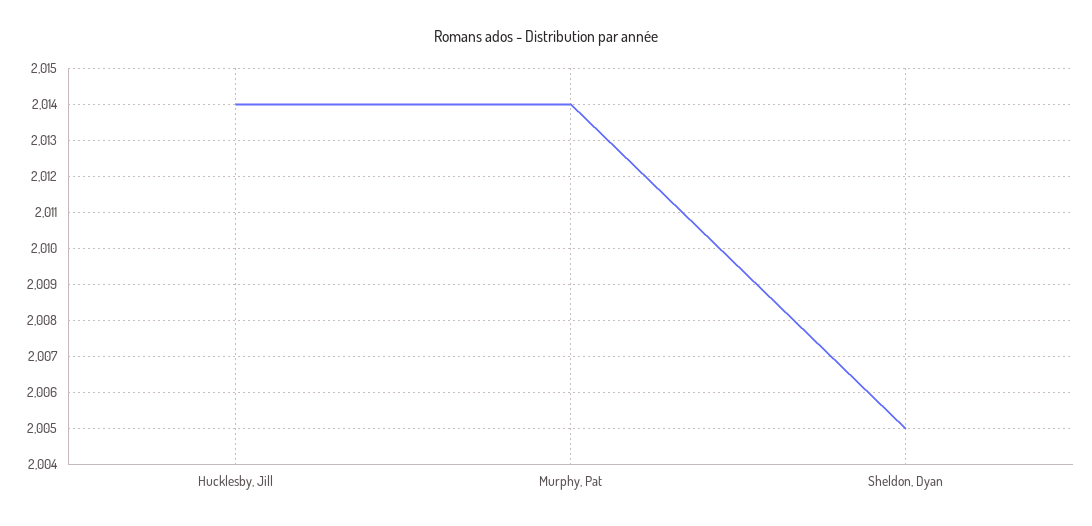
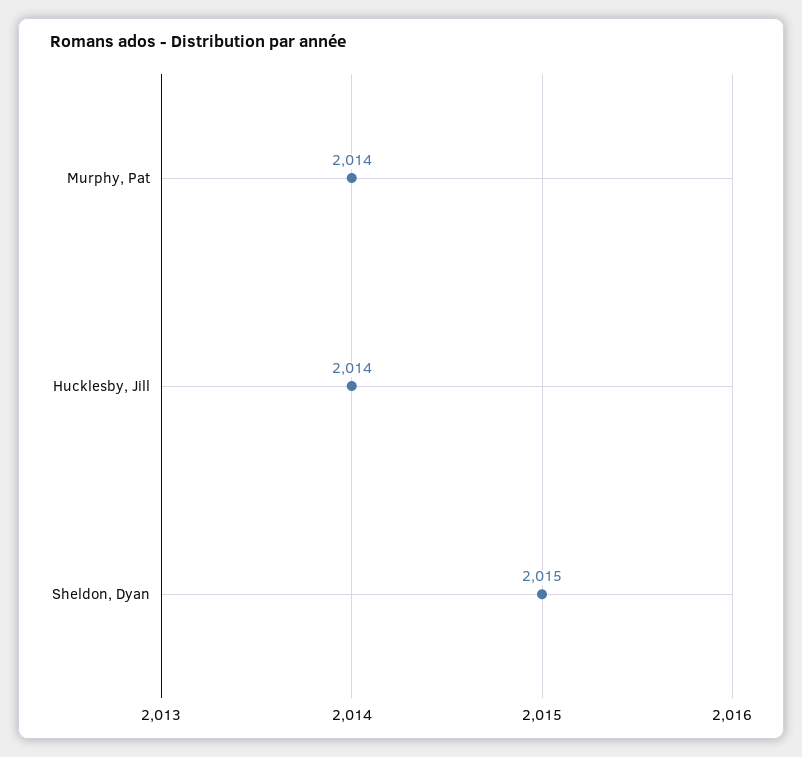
  {
    "Hucklesby, Jill": 2014,
    "Murphy, Pat": 2014,
-   "Sheldon, Dyan": 2005
+   "Sheldon, Dyan": 2015
  }

